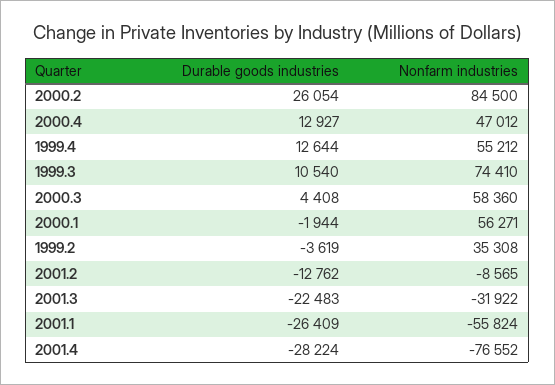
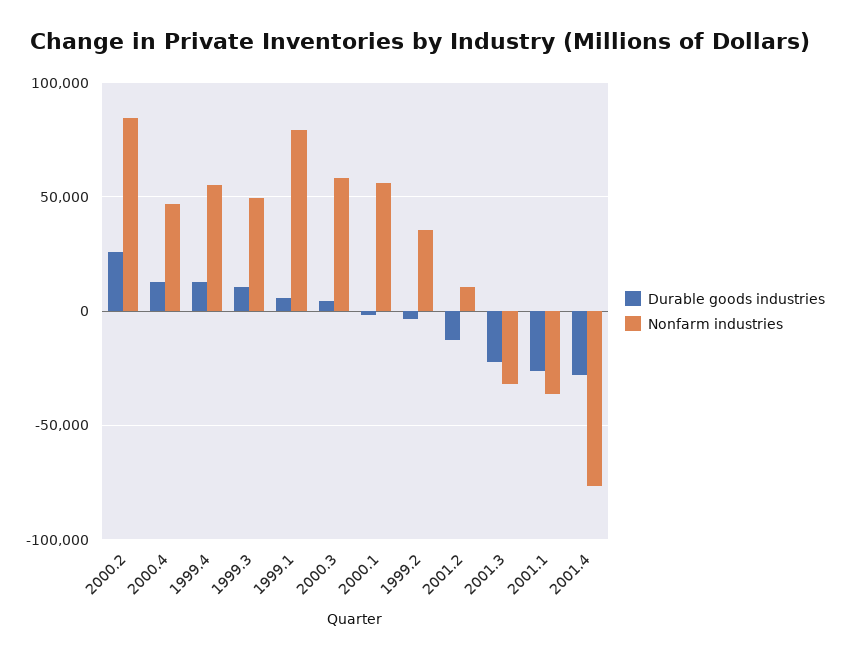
  {
    "Durable goods industries": {
      "2000.2": 26054,
      "2000.4": 12927,
      "1999.4": 12644,
      "1999.3": 10540,
      "2000.3": 4408,
      "2000.1": -1944,
      "1999.2": -3619,
      "2001.2": -12762,
      "2001.3": -22483,
      "2001.1": -26409,
-     "2001.4": -28224
+     "2001.4": -28224,
+     "1999.1": 5000
    },
    "Nonfarm industries": {
      "2000.2": 84500,
      "2000.4": 47012,
      "1999.4": 55212,
-     "1999.3": 74410,
+     "1999.3": 50000,
      "2000.3": 58360,
      "2000.1": 56271,
      "1999.2": 35308,
-     "2001.2": -8565,
+     "2001.2": 10000,
      "2001.3": -31922,
-     "2001.1": -55824,
+     "2001.1": -35000,
-     "2001.4": -76552
+     "2001.4": -76552,
+     "1999.1": 80000
    }
  }

